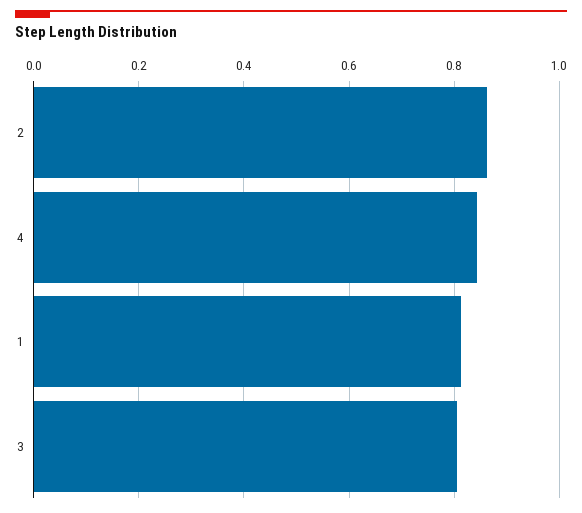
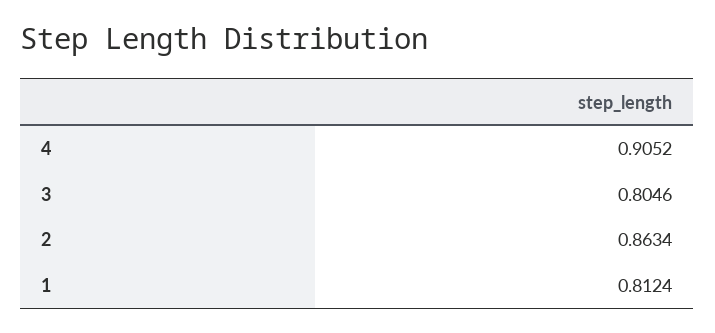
  {
    "2": 0.8634,
-   "4": 0.84,
+   "4": 0.9052,
    "1": 0.8124,
    "3": 0.8046
  }

